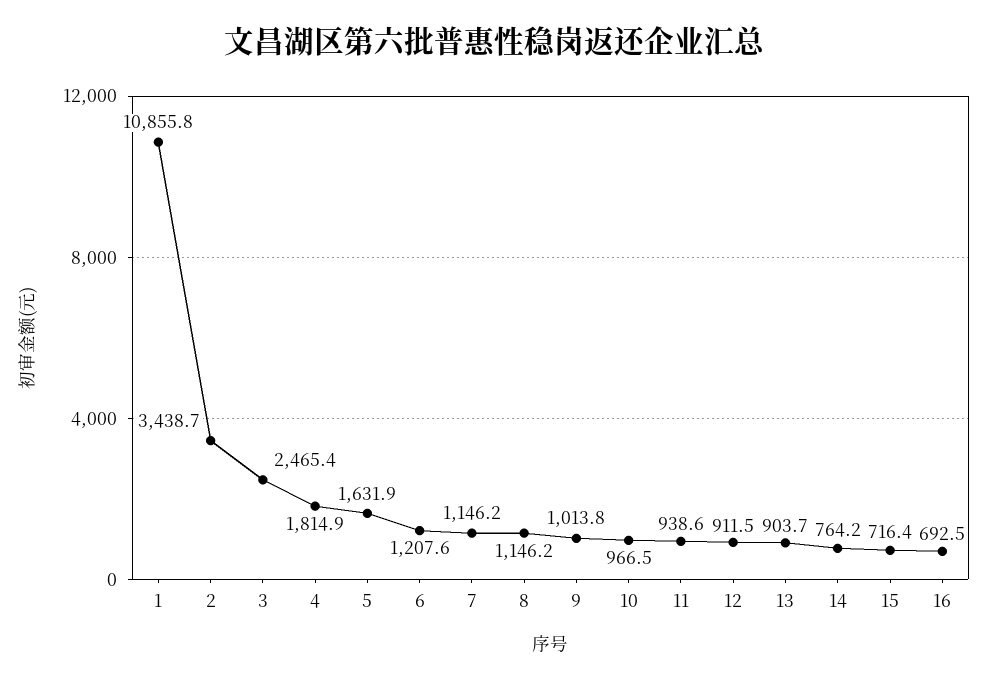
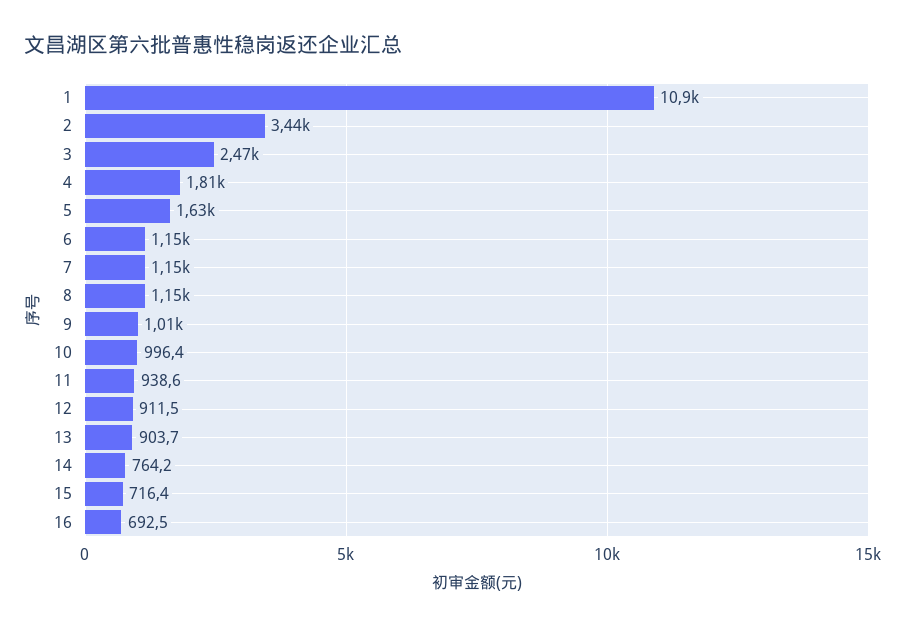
  {
    "1": 10855.8,
    "2": 3438.7,
    "3": 2465.4,
    "4": 1814.9,
    "5": 1631.9,
-   "6": 1207.6,
+   "6": 1150,
    "7": 1146.2,
    "8": 1146.2,
    "9": 1013.8,
-   "10": 966.5,
+   "10": 996.4,
    "11": 938.6,
    "12": 911.5,
    "13": 903.7,
    "14": 764.2,
    "15": 716.4,
    "16": 692.5
  }

